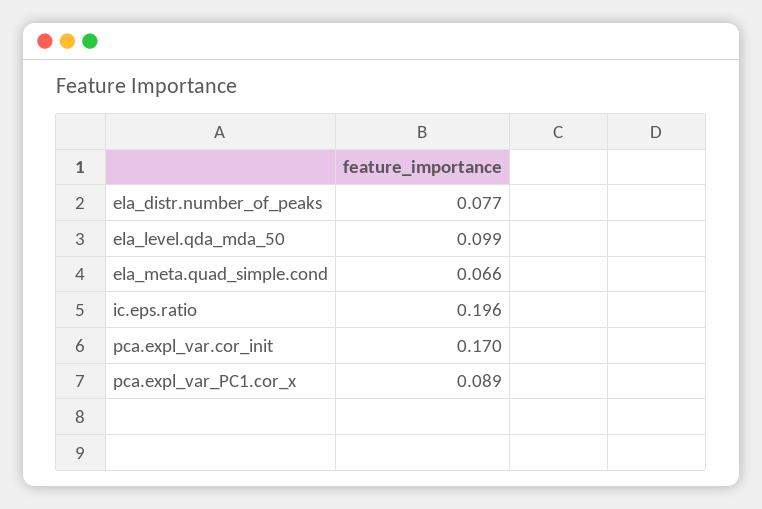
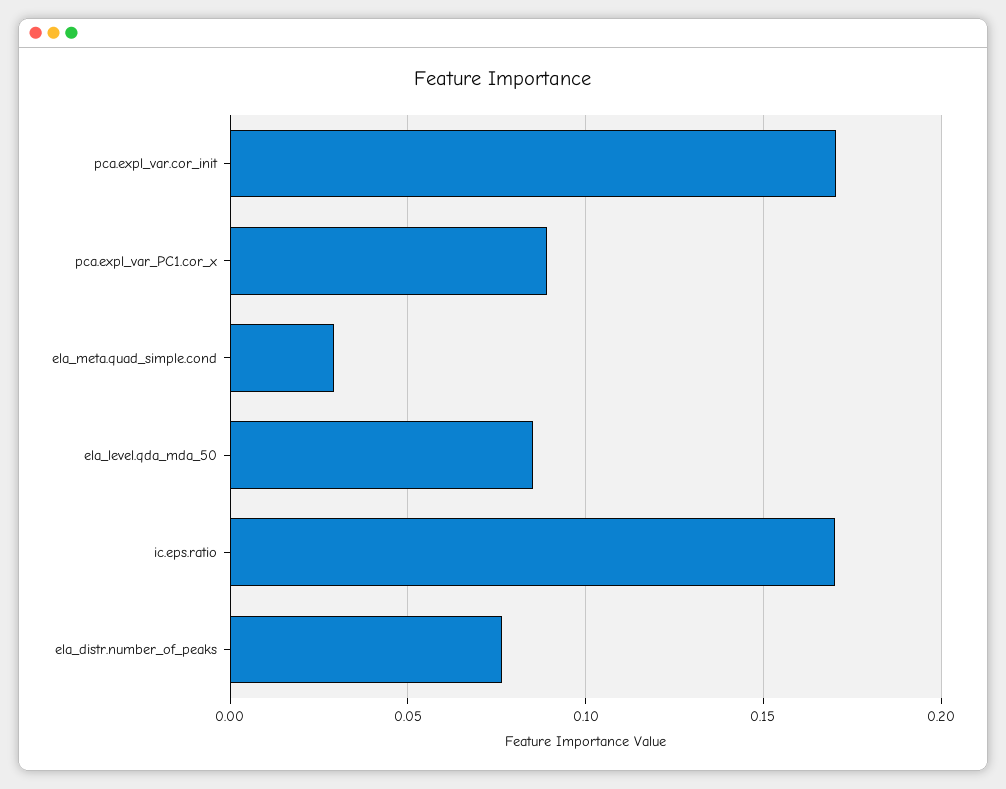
  {
    "ela_distr.number_of_peaks": 0.077,
-   "ela_level.qda_mda_50": 0.099,
+   "ela_level.qda_mda_50": 0.085,
-   "ela_meta.quad_simple.cond": 0.066,
+   "ela_meta.quad_simple.cond": 0.03,
-   "ic.eps.ratio": 0.196,
+   "ic.eps.ratio": 0.17,
    "pca.expl_var.cor_init": 0.17,
    "pca.expl_var_PC1.cor_x": 0.089
  }

